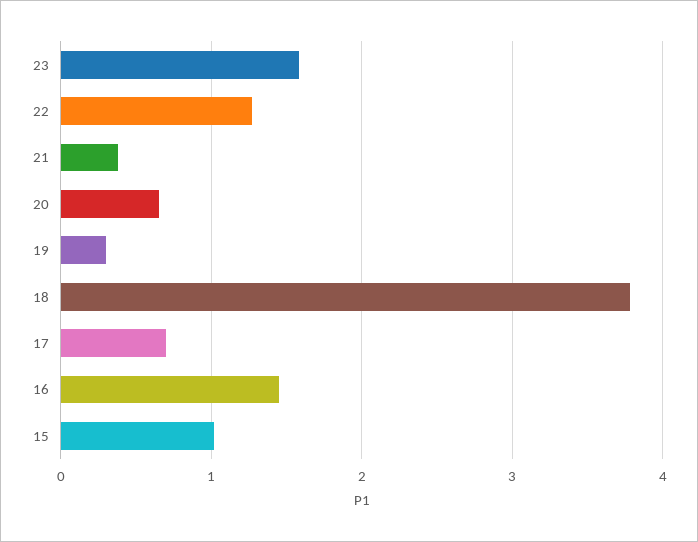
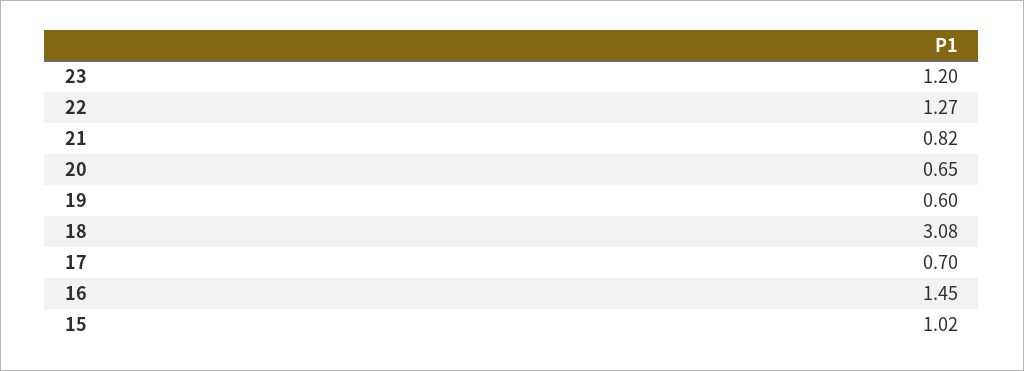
  {
-   "23": 1.6,
+   "23": 1.2,
    "22": 1.27,
-   "21": 0.4,
+   "21": 0.82,
    "20": 0.65,
-   "19": 0.3,
+   "19": 0.6,
-   "18": 3.8,
+   "18": 3.08,
    "17": 0.7,
    "16": 1.45,
    "15": 1.02
  }

